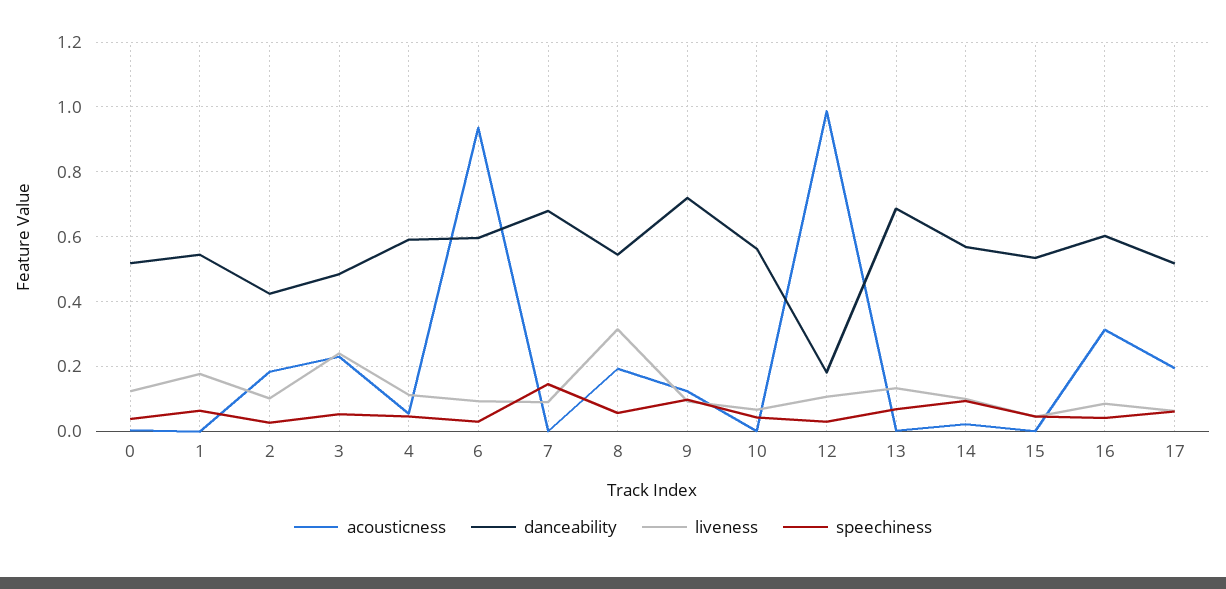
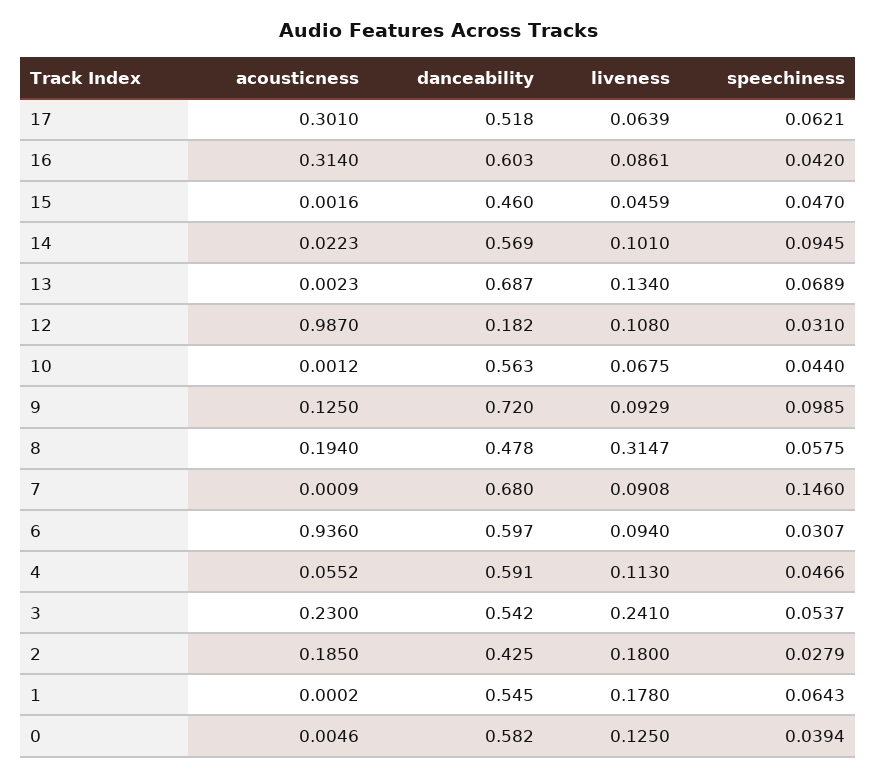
  {
    "acousticness": {
      "0": 0.0046,
      "1": 0.0002,
      "2": 0.185,
      "3": 0.23,
      "4": 0.0552,
      "6": 0.936,
      "7": 0.0009,
      "8": 0.194,
      "9": 0.125,
      "10": 0.0012,
      "12": 0.987,
      "13": 0.0023,
      "14": 0.0223,
      "15": 0.0016,
      "16": 0.314,
-     "17": 0.2
+     "17": 0.301
    },
    "danceability": {
-     "0": 0.52,
+     "0": 0.582,
      "1": 0.545,
      "2": 0.425,
-     "3": 0.48,
+     "3": 0.542,
      "4": 0.591,
      "6": 0.597,
      "7": 0.68,
-     "8": 0.54,
+     "8": 0.478,
      "9": 0.72,
      "10": 0.563,
      "12": 0.182,
      "13": 0.687,
      "14": 0.569,
-     "15": 0.54,
+     "15": 0.46,
      "16": 0.603,
      "17": 0.518
    },
    "liveness": {
      "0": 0.125,
      "1": 0.178,
-     "2": 0.1,
+     "2": 0.18,
      "3": 0.241,
      "4": 0.113,
      "6": 0.094,
      "7": 0.0908,
      "8": 0.3147,
      "9": 0.0929,
      "10": 0.0675,
      "12": 0.108,
      "13": 0.134,
      "14": 0.101,
      "15": 0.0459,
      "16": 0.0861,
      "17": 0.0639
    },
    "speechiness": {
      "0": 0.0394,
      "1": 0.0643,
      "2": 0.0279,
      "3": 0.0537,
      "4": 0.0466,
      "6": 0.0307,
      "7": 0.146,
      "8": 0.0575,
      "9": 0.0985,
      "10": 0.044,
      "12": 0.031,
      "13": 0.0689,
      "14": 0.0945,
      "15": 0.047,
      "16": 0.042,
      "17": 0.0621
    }
  }

